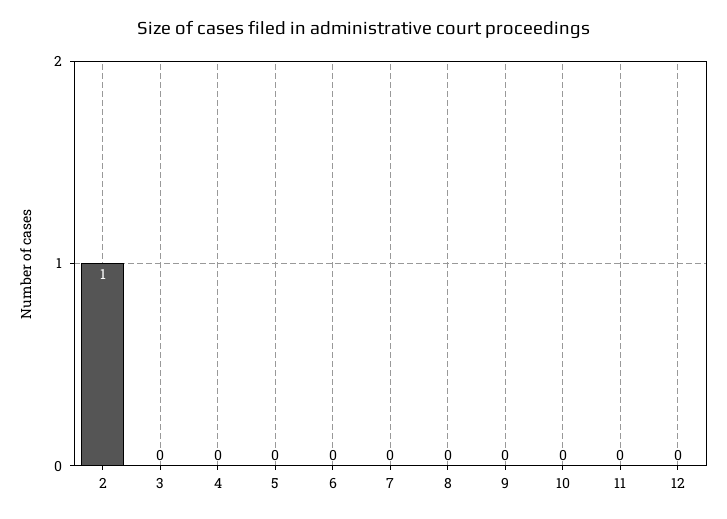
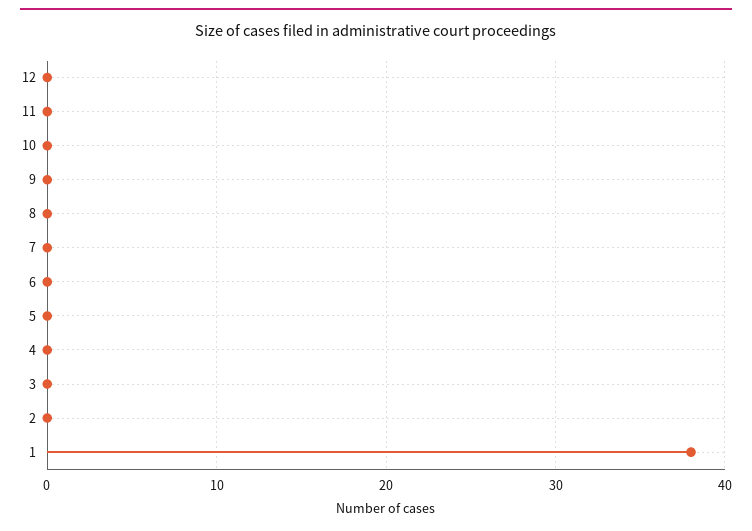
  {
-   "2": 1,
+   "2": 0,
    "3": 0,
    "4": 0,
    "5": 0,
    "6": 0,
    "7": 0,
    "8": 0,
    "9": 0,
    "10": 0,
    "11": 0,
-   "12": 0
+   "12": 0,
+   "1": 38
  }

